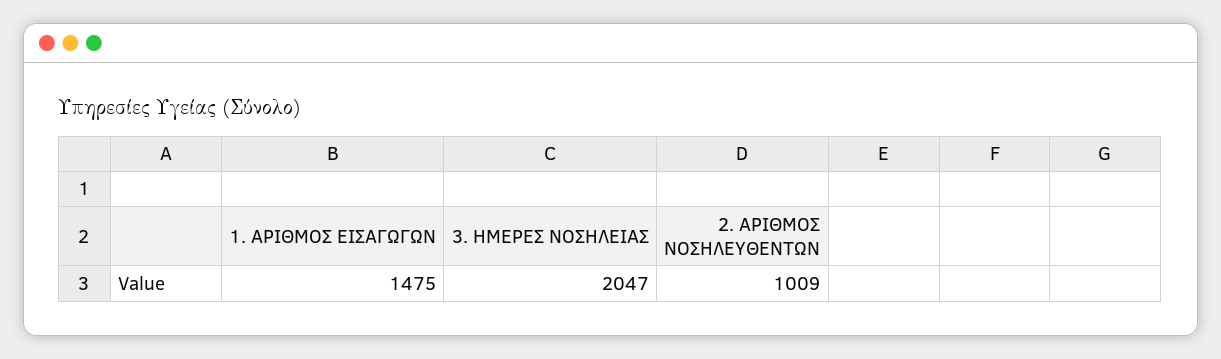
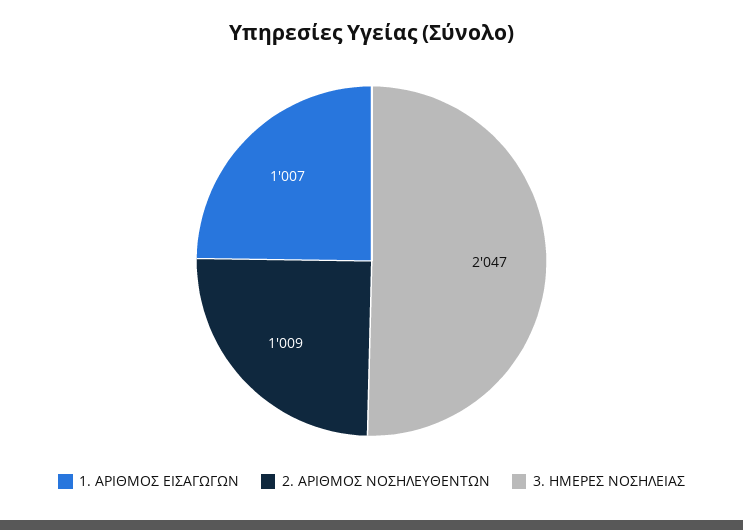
  {
-   "1. ΑΡΙΘΜΟΣ ΕΙΣΑΓΩΓΩΝ": 1475,
+   "1. ΑΡΙΘΜΟΣ ΕΙΣΑΓΩΓΩΝ": 1007,
    "3. ΗΜΕΡΕΣ ΝΟΣΗΛΕΙΑΣ": 2047,
    "2. ΑΡΙΘΜΟΣ ΝΟΣΗΛΕΥΘΕΝΤΩΝ": 1009
  }

